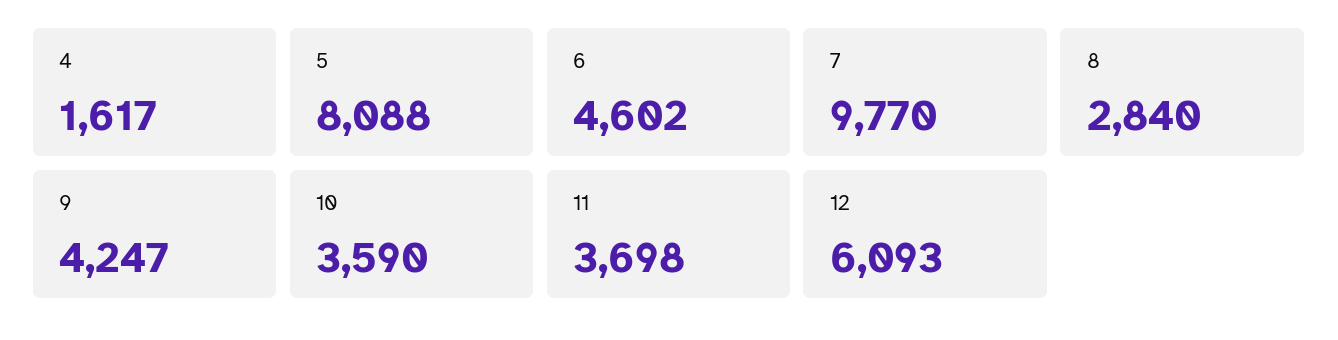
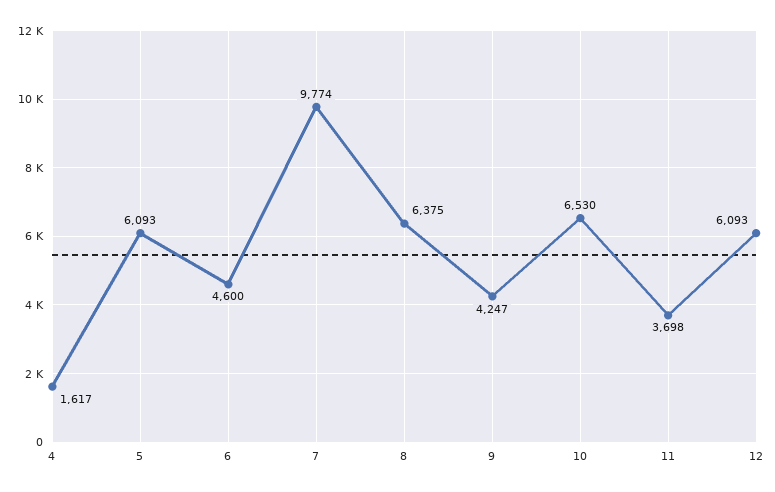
  {
    "4": 1617,
-   "5": 8088,
+   "5": 6093,
-   "6": 4602,
+   "6": 4600,
-   "7": 9770,
+   "7": 9774,
-   "8": 2840,
+   "8": 6375,
    "9": 4247,
-   "10": 3590,
+   "10": 6530,
    "11": 3698,
    "12": 6093
  }

